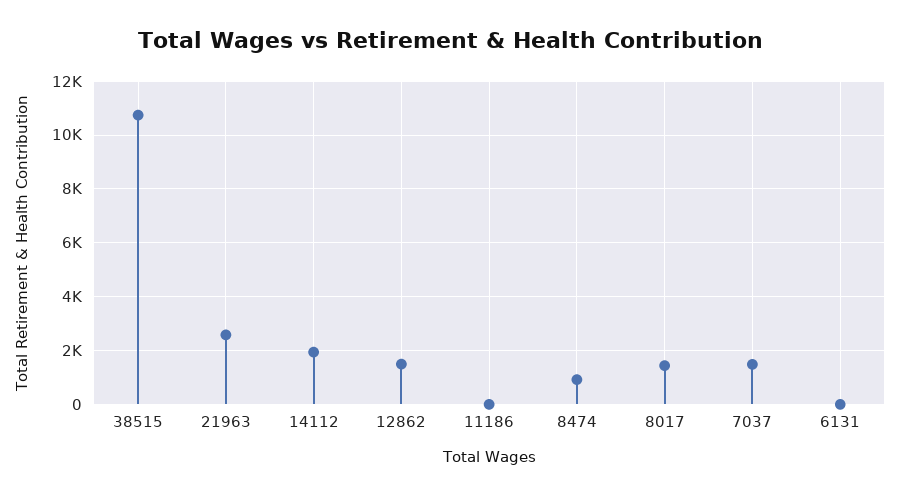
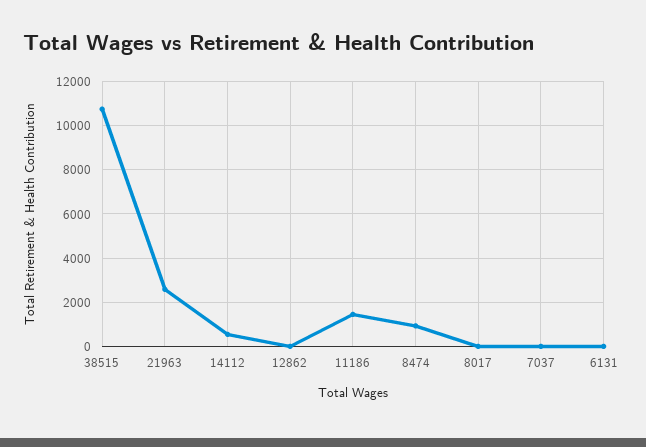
  {
    "38515": 10750,
    "21963": 2500,
-   "14112": 2000,
+   "14112": 500,
-   "12862": 1500,
+   "12862": 0,
-   "11186": 0,
+   "11186": 1500,
    "8474": 1000,
-   "8017": 1500,
+   "8017": 0,
-   "7037": 1500,
+   "7037": 0,
    "6131": 0
  }

